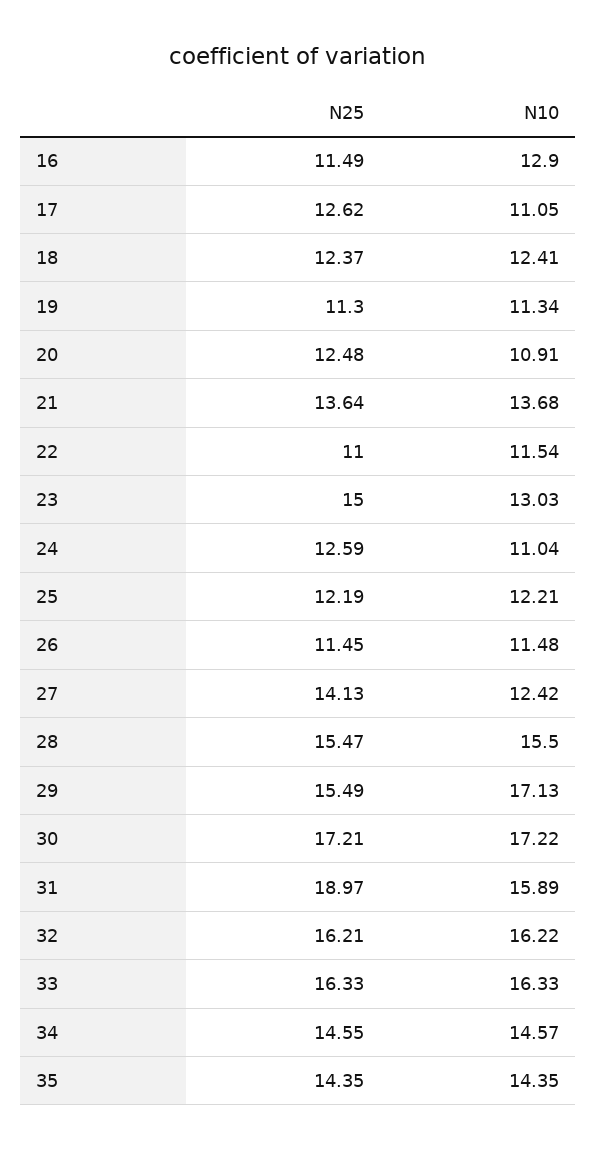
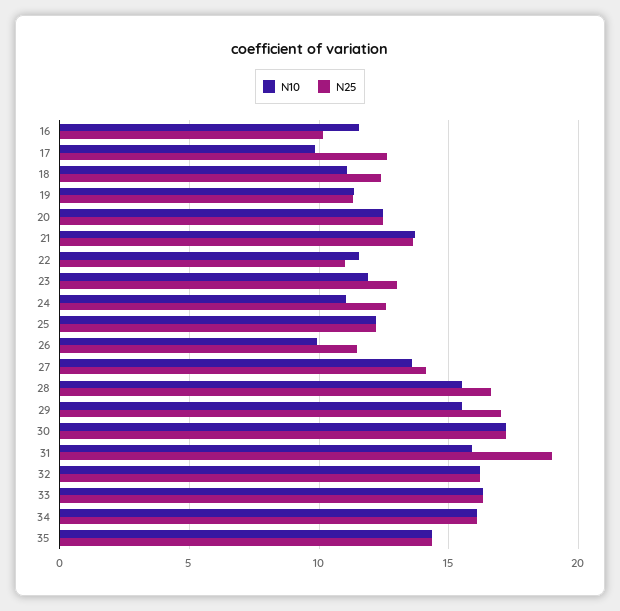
  {
    "N25": {
-     "16": 11.49,
+     "16": 10,
      "17": 12.62,
      "18": 12.37,
      "19": 11.3,
      "20": 12.48,
      "21": 13.64,
      "22": 11,
-     "23": 15,
+     "23": 13,
      "24": 12.59,
      "25": 12.19,
      "26": 11.45,
      "27": 14.13,
-     "28": 15.47,
+     "28": 16.5,
-     "29": 15.49,
+     "29": 17,
      "30": 17.21,
      "31": 18.97,
      "32": 16.21,
      "33": 16.33,
-     "34": 14.55,
+     "34": 16,
      "35": 14.35
    },
    "N10": {
-     "16": 12.9,
+     "16": 11.5,
-     "17": 11.05,
+     "17": 10,
-     "18": 12.41,
+     "18": 11,
      "19": 11.34,
-     "20": 10.91,
+     "20": 12.5,
      "21": 13.68,
      "22": 11.54,
-     "23": 13.03,
+     "23": 12,
      "24": 11.04,
      "25": 12.21,
-     "26": 11.48,
+     "26": 10,
-     "27": 12.42,
+     "27": 13.5,
      "28": 15.5,
-     "29": 17.13,
+     "29": 15.5,
      "30": 17.22,
      "31": 15.89,
      "32": 16.22,
      "33": 16.33,
-     "34": 14.57,
+     "34": 16,
      "35": 14.35
    }
  }

